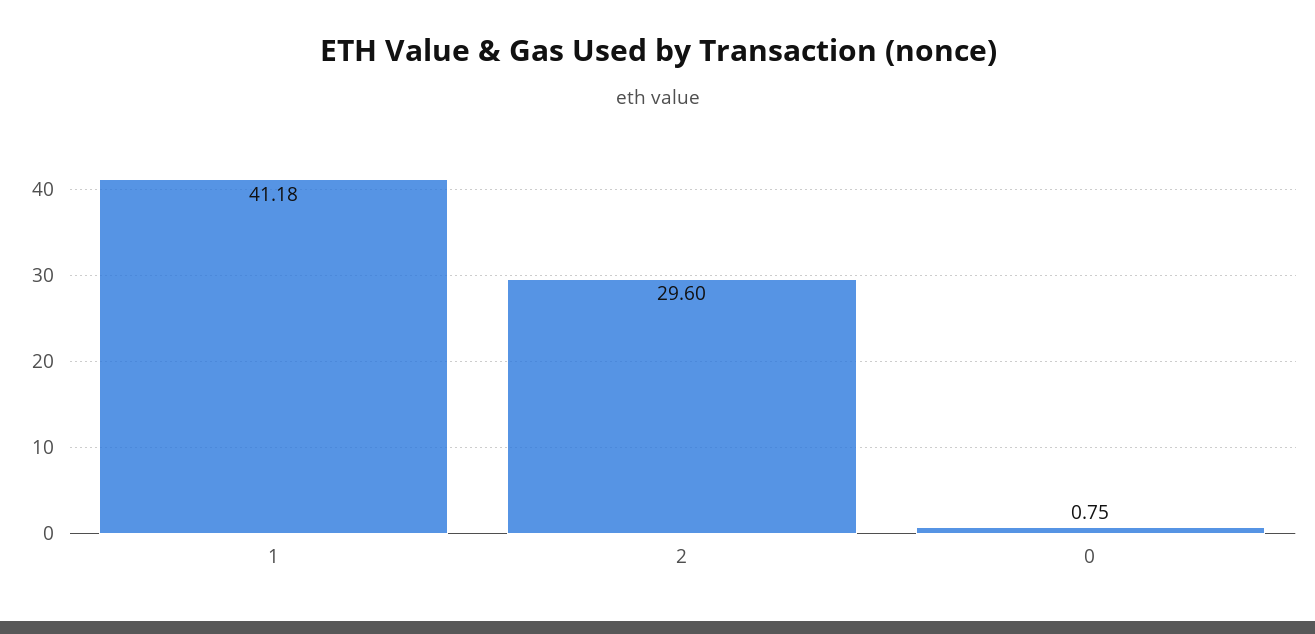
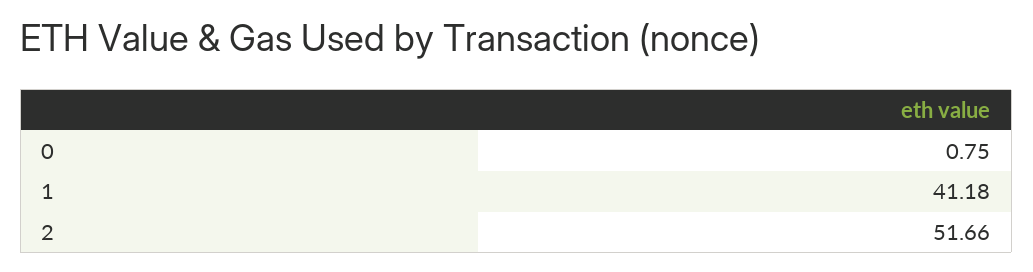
  {
    "1": 41.18,
-   "2": 29.6,
+   "2": 51.66,
    "0": 0.75
  }

